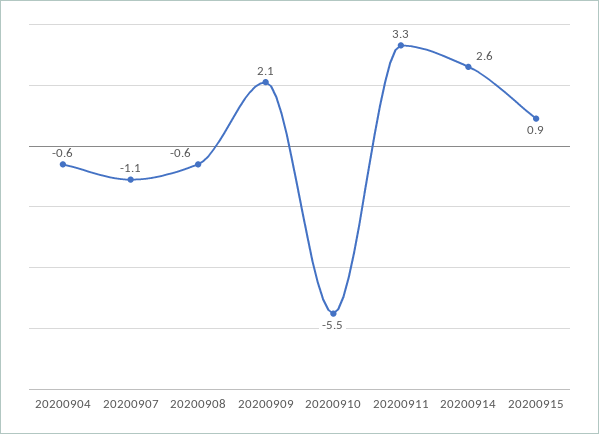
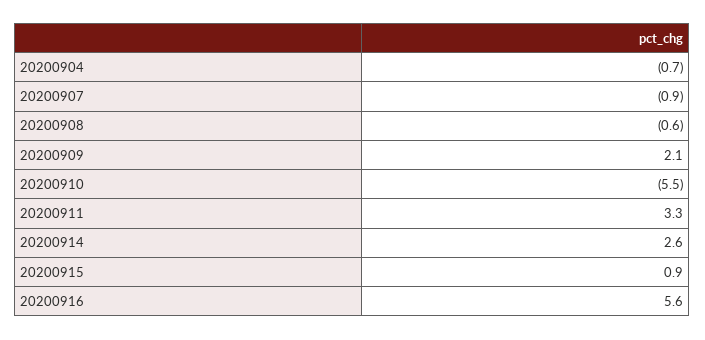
  {
-   "20200904": -0.6,
+   "20200904": -0.7,
-   "20200907": -1.1,
+   "20200907": -0.9,
    "20200908": -0.6,
    "20200909": 2.1,
    "20200910": -5.5,
    "20200911": 3.3,
    "20200914": 2.6,
-   "20200915": 0.9
+   "20200915": 0.9,
+   "20200916": 5.6
  }

